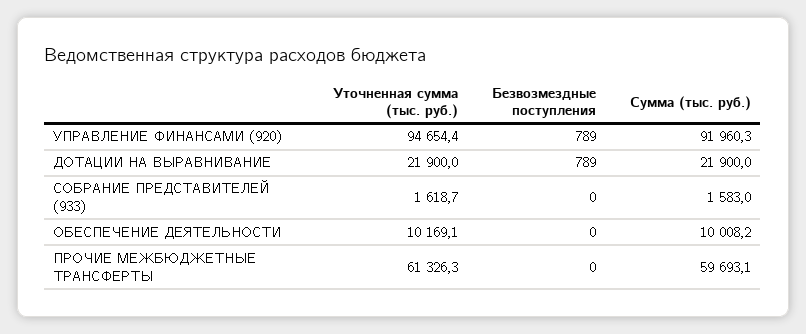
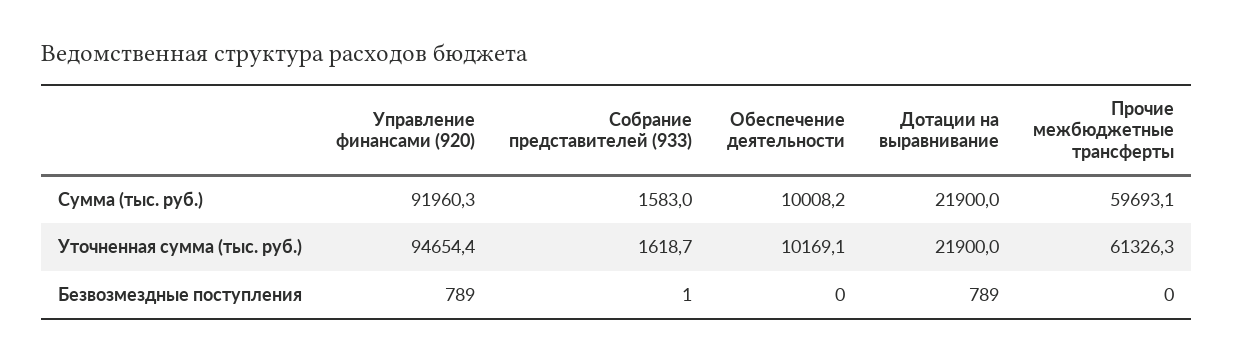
  {
    "Уточненная сумма (тыс. руб.)": {
      "УПРАВЛЕНИЕ ФИНАНСАМИ (920)": 94654.4,
      "ДОТАЦИИ НА ВЫРАВНИВАНИЕ": 21900,
      "СОБРАНИЕ ПРЕДСТАВИТЕЛЕЙ (933)": 1618.7,
      "ОБЕСПЕЧЕНИЕ ДЕЯТЕЛЬНОСТИ": 10169.1,
      "ПРОЧИЕ МЕЖБЮДЖЕТНЫЕ ТРАНСФЕРТЫ": 61326.3
    },
    "Безвозмездные поступления": {
      "УПРАВЛЕНИЕ ФИНАНСАМИ (920)": 789,
      "ДОТАЦИИ НА ВЫРАВНИВАНИЕ": 789,
-     "СОБРАНИЕ ПРЕДСТАВИТЕЛЕЙ (933)": 0,
+     "СОБРАНИЕ ПРЕДСТАВИТЕЛЕЙ (933)": 1,
      "ОБЕСПЕЧЕНИЕ ДЕЯТЕЛЬНОСТИ": 0,
      "ПРОЧИЕ МЕЖБЮДЖЕТНЫЕ ТРАНСФЕРТЫ": 0
    },
    "Сумма (тыс. руб.)": {
      "УПРАВЛЕНИЕ ФИНАНСАМИ (920)": 91960.3,
      "ДОТАЦИИ НА ВЫРАВНИВАНИЕ": 21900,
      "СОБРАНИЕ ПРЕДСТАВИТЕЛЕЙ (933)": 1583,
      "ОБЕСПЕЧЕНИЕ ДЕЯТЕЛЬНОСТИ": 10008.2,
      "ПРОЧИЕ МЕЖБЮДЖЕТНЫЕ ТРАНСФЕРТЫ": 59693.1
    }
  }

